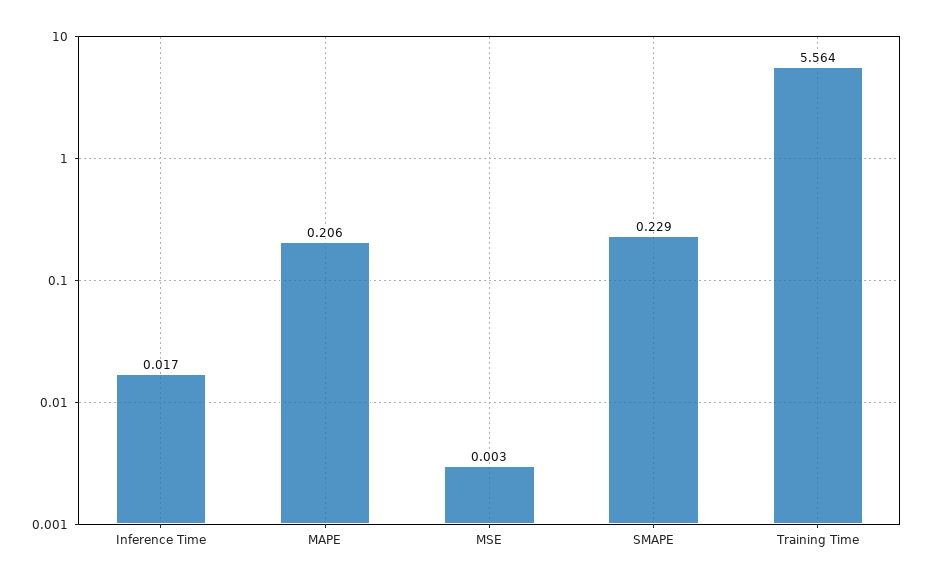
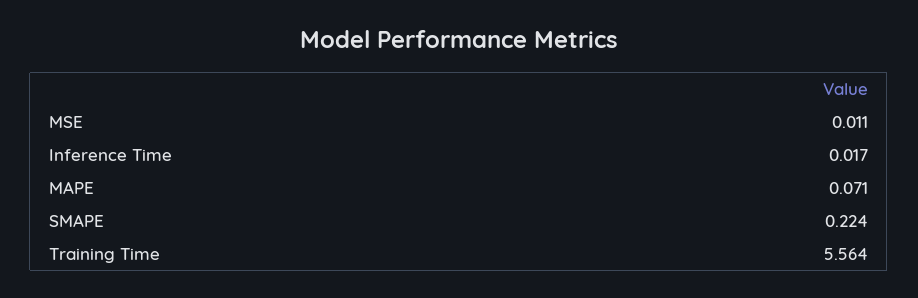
  {
    "Inference Time": 0.017,
-   "MAPE": 0.206,
+   "MAPE": 0.071,
-   "MSE": 0.003,
+   "MSE": 0.011,
-   "SMAPE": 0.229,
+   "SMAPE": 0.224,
    "Training Time": 5.564
  }

